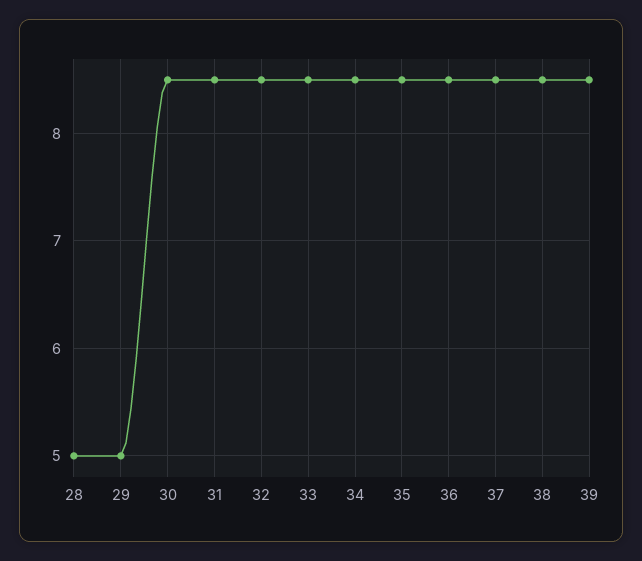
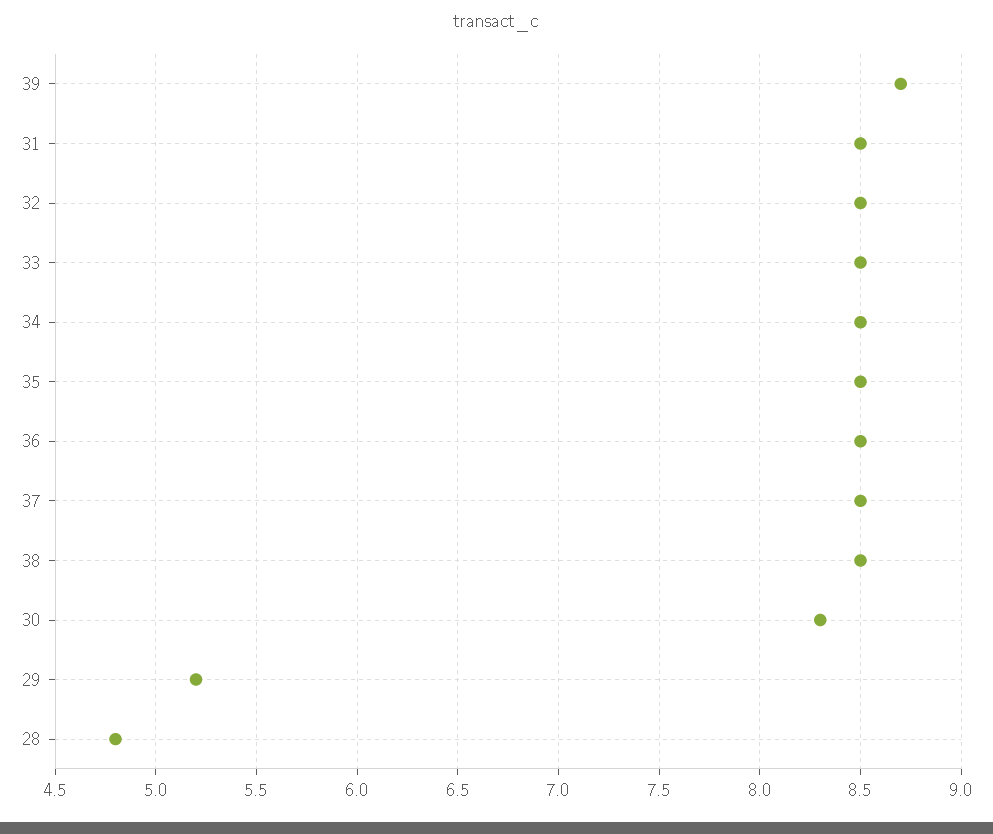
  {
-   "28": 5,
+   "28": 4.8,
-   "29": 5,
+   "29": 5.2,
-   "30": 8.5,
+   "30": 8.3,
    "31": 8.5,
    "32": 8.5,
    "33": 8.5,
    "34": 8.5,
    "35": 8.5,
    "36": 8.5,
    "37": 8.5,
    "38": 8.5,
-   "39": 8.5
+   "39": 8.7
  }

